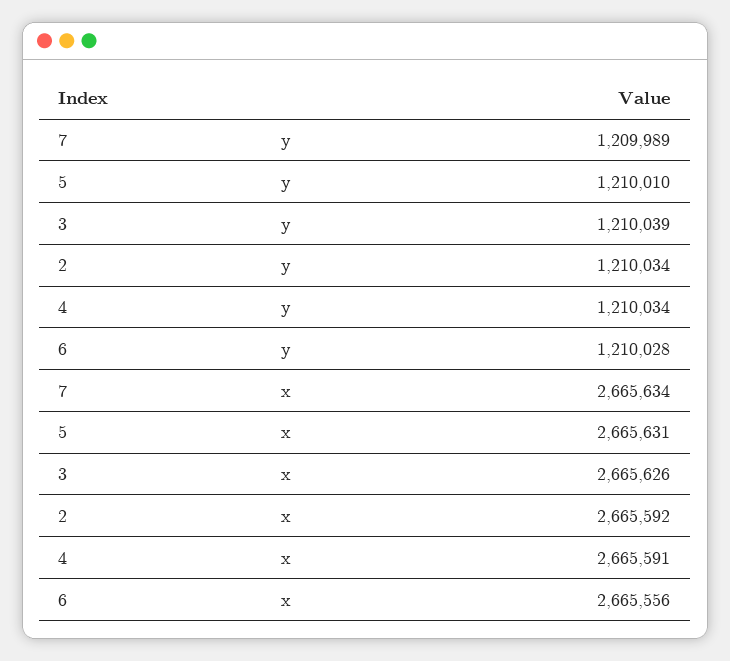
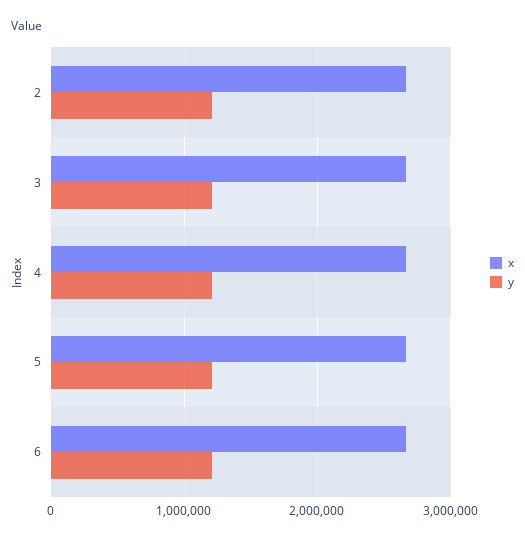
  {
    "y": {
-     "7": 1209989,
      "5": 1210010,
      "3": 1210039,
      "2": 1210034,
      "4": 1210034,
      "6": 1210028
    },
    "x": {
-     "7": 2665634,
      "5": 2665631,
      "3": 2665626,
      "2": 2665592,
      "4": 2665591,
      "6": 2665556
    }
  }

